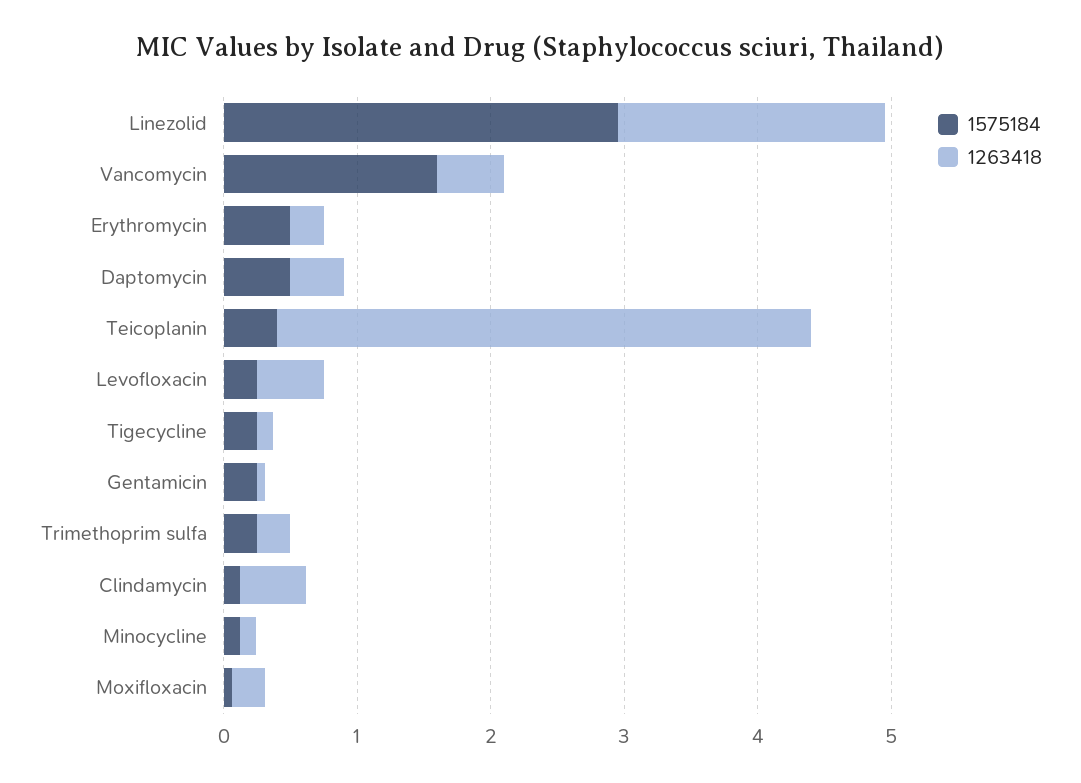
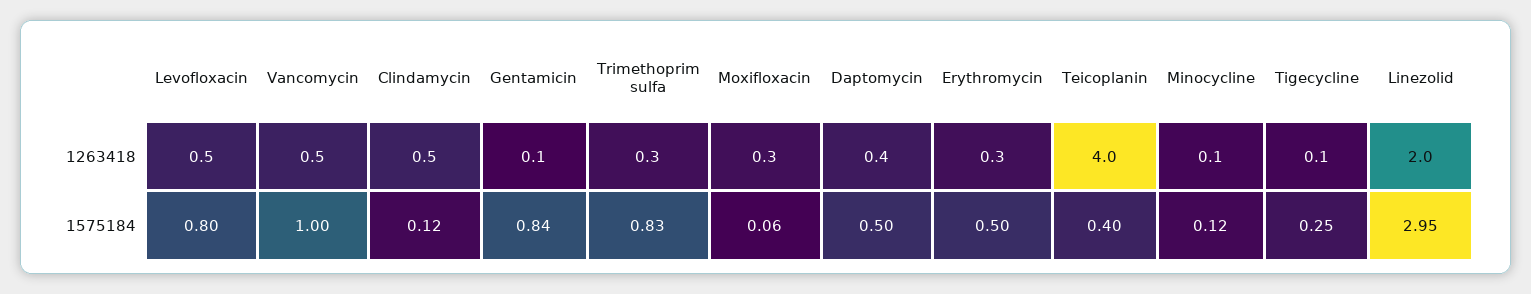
  {
    "1575184": {
      "Linezolid": 2.95,
-     "Vancomycin": 1.6,
+     "Vancomycin": 1,
      "Erythromycin": 0.5,
      "Daptomycin": 0.5,
      "Teicoplanin": 0.4,
-     "Levofloxacin": 0.2,
+     "Levofloxacin": 0.8,
      "Tigecycline": 0.25,
-     "Gentamicin": 0.2,
+     "Gentamicin": 0.84,
-     "Trimethoprim sulfa": 0.2,
+     "Trimethoprim sulfa": 0.83,
      "Clindamycin": 0.12,
      "Minocycline": 0.12,
      "Moxifloxacin": 0.06
    },
    "1263418": {
      "Linezolid": 2,
      "Vancomycin": 0.5,
      "Erythromycin": 0.3,
      "Daptomycin": 0.4,
      "Teicoplanin": 4,
      "Levofloxacin": 0.5,
      "Tigecycline": 0.1,
      "Gentamicin": 0.1,
      "Trimethoprim sulfa": 0.3,
      "Clindamycin": 0.5,
      "Minocycline": 0.1,
      "Moxifloxacin": 0.3
    }
  }

